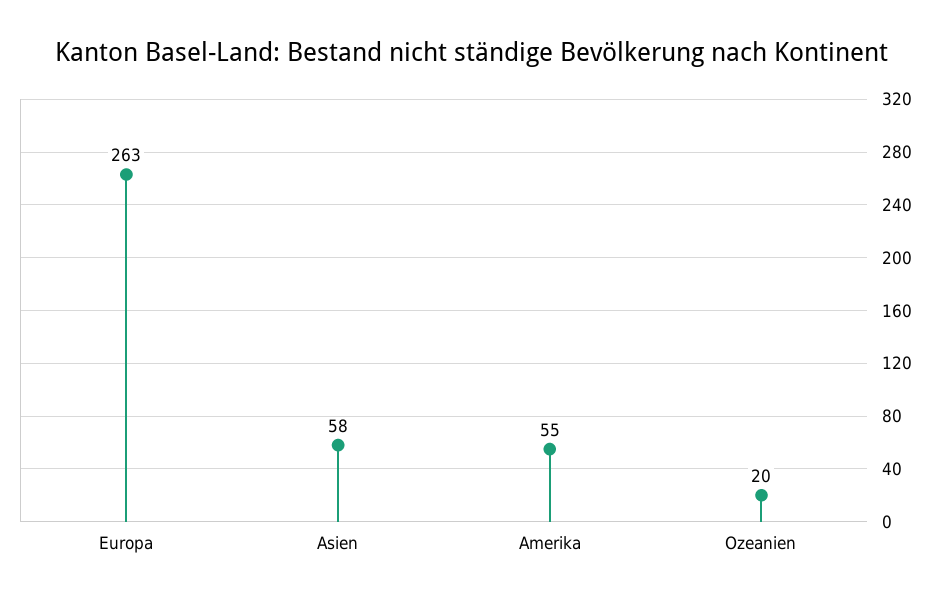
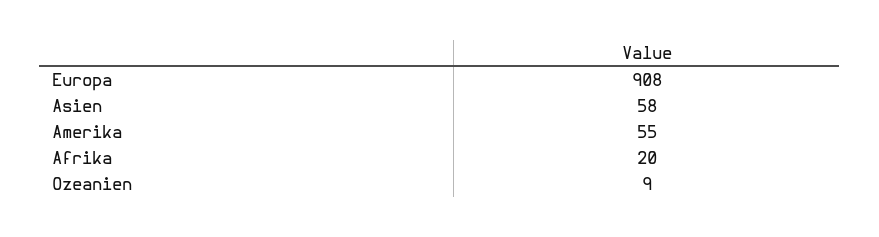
  {
-   "Europa": 263,
+   "Europa": 908,
    "Asien": 58,
    "Amerika": 55,
-   "Ozeanien": 20
+   "Ozeanien": 9,
+   "Afrika": 20
  }

